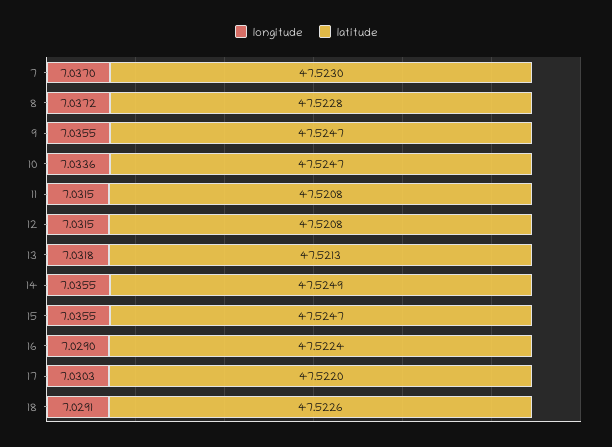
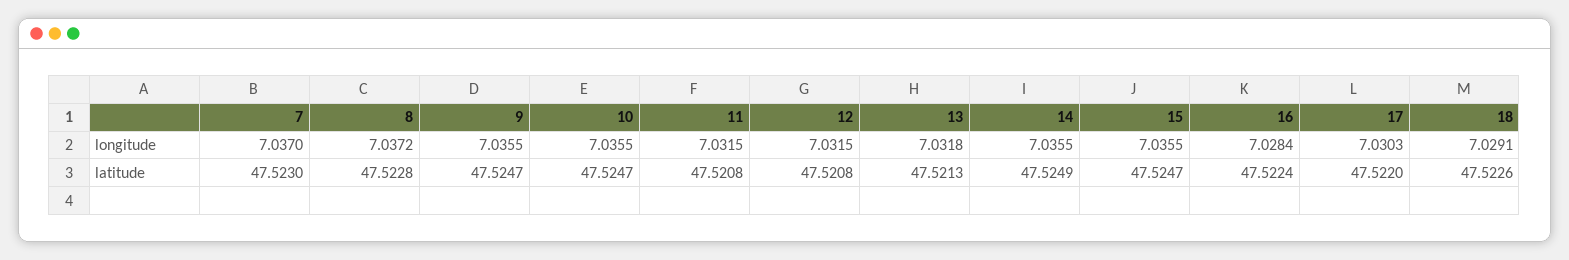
  {
    "longitude": {
      "7": 7.037,
      "8": 7.0372,
      "9": 7.0355,
-     "10": 7.0336,
+     "10": 7.0355,
      "11": 7.0315,
      "12": 7.0315,
      "13": 7.0318,
      "14": 7.0355,
      "15": 7.0355,
-     "16": 7.029,
+     "16": 7.0284,
      "17": 7.0303,
      "18": 7.0291
    },
    "latitude": {
      "7": 47.523,
      "8": 47.5228,
      "9": 47.5247,
      "10": 47.5247,
      "11": 47.5208,
      "12": 47.5208,
      "13": 47.5213,
      "14": 47.5249,
      "15": 47.5247,
      "16": 47.5224,
      "17": 47.522,
      "18": 47.5226
    }
  }

